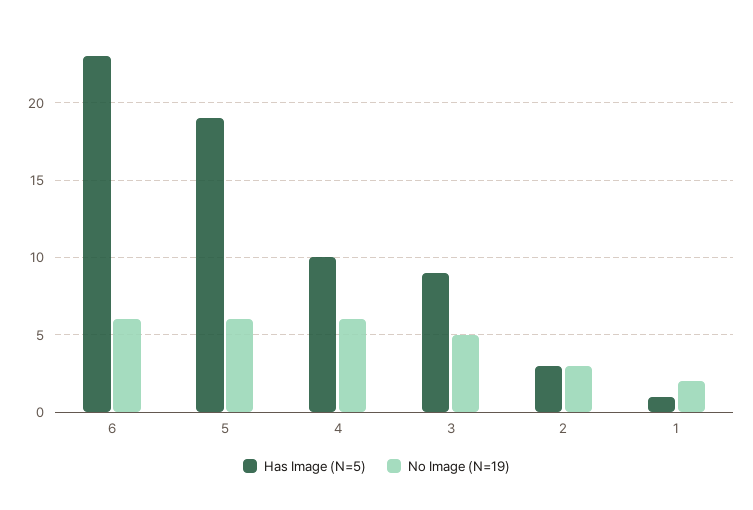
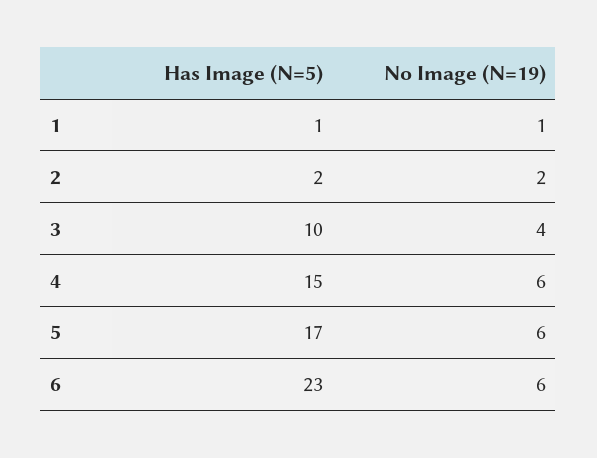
  {
    "Has Image (N=5)": {
      "6": 23,
-     "5": 19,
+     "5": 17,
-     "4": 10,
+     "4": 15,
-     "3": 9,
+     "3": 10,
-     "2": 3,
+     "2": 2,
      "1": 1
    },
    "No Image (N=19)": {
      "6": 6,
      "5": 6,
      "4": 6,
-     "3": 5,
+     "3": 4,
-     "2": 3,
+     "2": 2,
-     "1": 2
+     "1": 1
    }
  }

